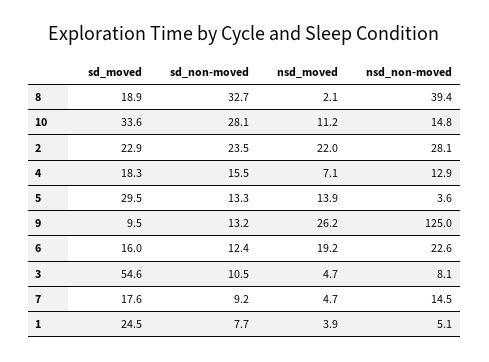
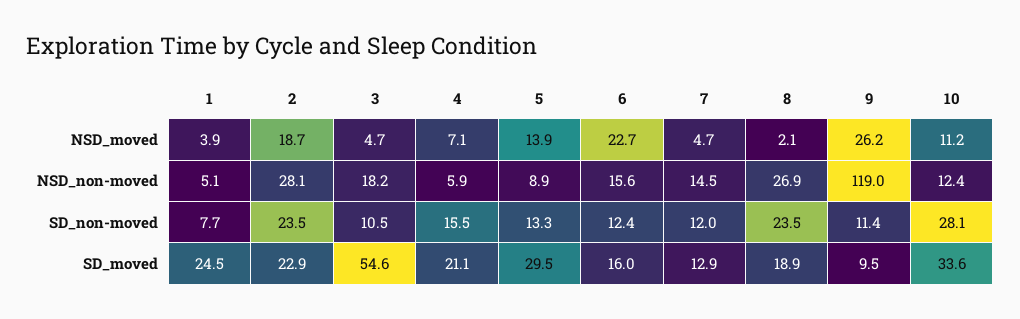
  {
    "sd_moved": {
      "8": 18.9,
      "10": 33.6,
      "2": 22.9,
-     "4": 18.3,
+     "4": 21.1,
      "5": 29.5,
      "9": 9.5,
      "6": 16,
      "3": 54.6,
-     "7": 17.6,
+     "7": 12.9,
      "1": 24.5
    },
    "sd_non-moved": {
-     "8": 32.7,
+     "8": 23.5,
      "10": 28.1,
      "2": 23.5,
      "4": 15.5,
      "5": 13.3,
-     "9": 13.2,
+     "9": 11.4,
      "6": 12.4,
      "3": 10.5,
-     "7": 9.2,
+     "7": 12,
      "1": 7.7
    },
    "nsd_moved": {
      "8": 2.1,
      "10": 11.2,
-     "2": 22,
+     "2": 18.7,
      "4": 7.1,
      "5": 13.9,
      "9": 26.2,
-     "6": 19.2,
+     "6": 22.7,
      "3": 4.7,
      "7": 4.7,
      "1": 3.9
    },
    "nsd_non-moved": {
-     "8": 39.4,
+     "8": 26.9,
-     "10": 14.8,
+     "10": 12.4,
      "2": 28.1,
-     "4": 12.9,
+     "4": 5.9,
-     "5": 3.6,
+     "5": 8.9,
-     "9": 125,
+     "9": 119,
-     "6": 22.6,
+     "6": 15.6,
-     "3": 8.1,
+     "3": 18.2,
      "7": 14.5,
      "1": 5.1
    }
  }

